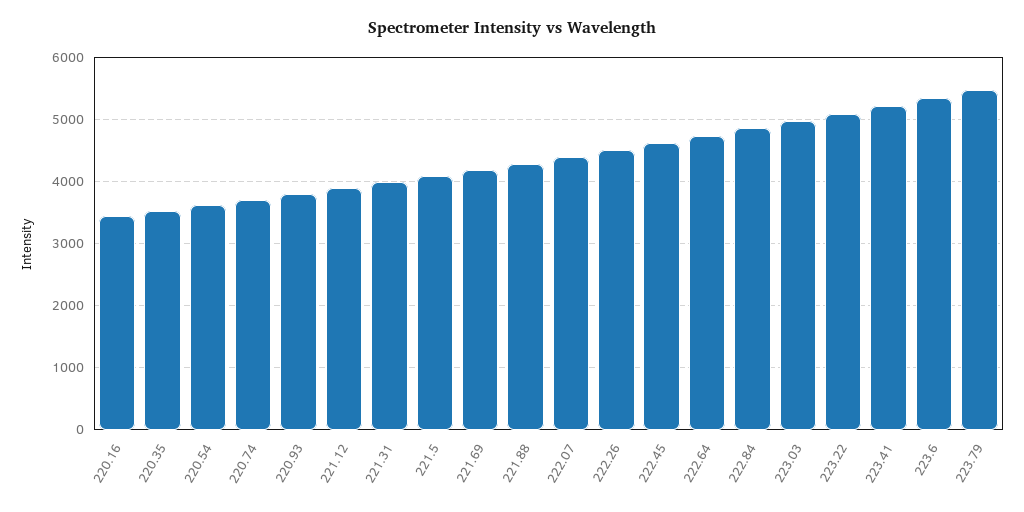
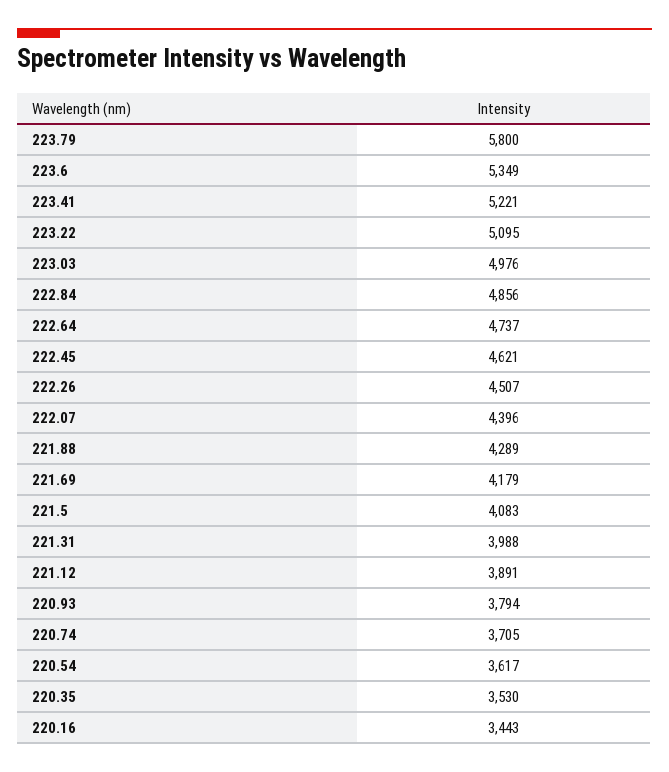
  {
    "220.16": 3443,
    "220.35": 3530,
    "220.54": 3617,
    "220.74": 3705,
    "220.93": 3794,
    "221.12": 3891,
    "221.31": 3988,
    "221.5": 4083,
    "221.69": 4179,
    "221.88": 4289,
    "222.07": 4396,
    "222.26": 4507,
    "222.45": 4621,
    "222.64": 4737,
    "222.84": 4856,
    "223.03": 4976,
    "223.22": 5095,
    "223.41": 5221,
    "223.6": 5349,
-   "223.79": 5500
+   "223.79": 5800
  }

